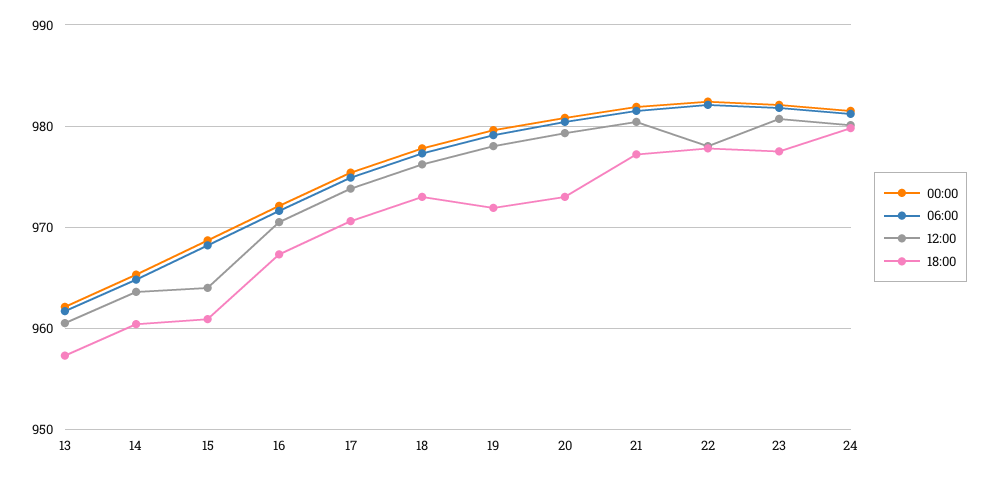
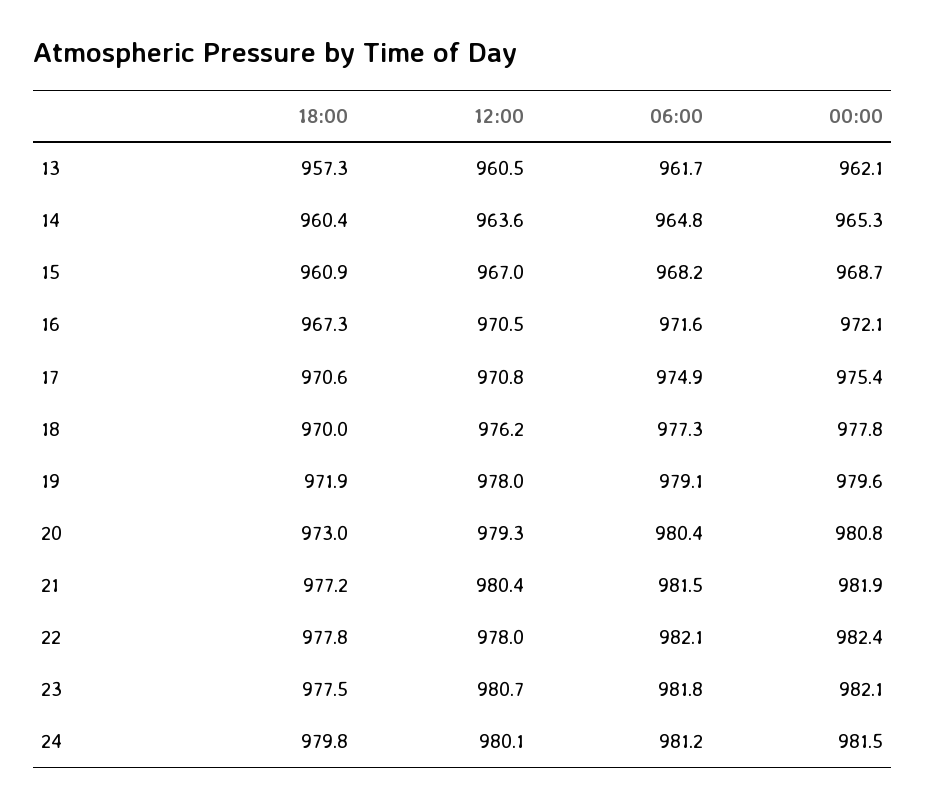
  {
    "00:00": {
      "13": 962.1,
      "14": 965.3,
      "15": 968.7,
      "16": 972.1,
      "17": 975.4,
      "18": 977.8,
      "19": 979.6,
      "20": 980.8,
      "21": 981.9,
      "22": 982.4,
      "23": 982.1,
      "24": 981.5
    },
    "06:00": {
      "13": 961.7,
      "14": 964.8,
      "15": 968.2,
      "16": 971.6,
      "17": 974.9,
      "18": 977.3,
      "19": 979.1,
      "20": 980.4,
      "21": 981.5,
      "22": 982.1,
      "23": 981.8,
      "24": 981.2
    },
    "12:00": {
      "13": 960.5,
      "14": 963.6,
-     "15": 964,
+     "15": 967,
      "16": 970.5,
-     "17": 974,
+     "17": 970.8,
      "18": 976.2,
      "19": 978,
      "20": 979.3,
      "21": 980.4,
      "22": 978,
      "23": 980.7,
      "24": 980.1
    },
    "18:00": {
      "13": 957.3,
      "14": 960.4,
      "15": 960.9,
      "16": 967.3,
      "17": 970.6,
-     "18": 973,
+     "18": 970,
      "19": 971.9,
      "20": 973,
      "21": 977.2,
      "22": 977.8,
      "23": 977.5,
      "24": 979.8
    }
  }

